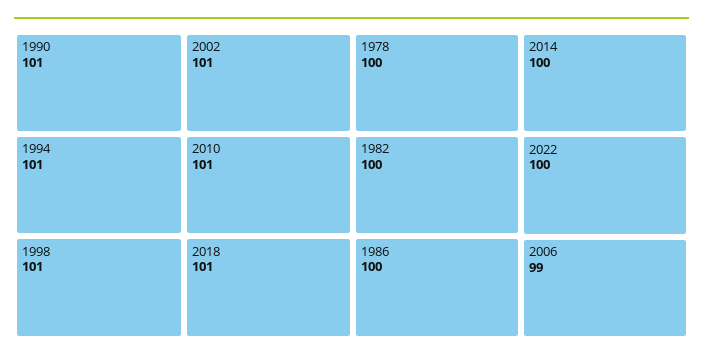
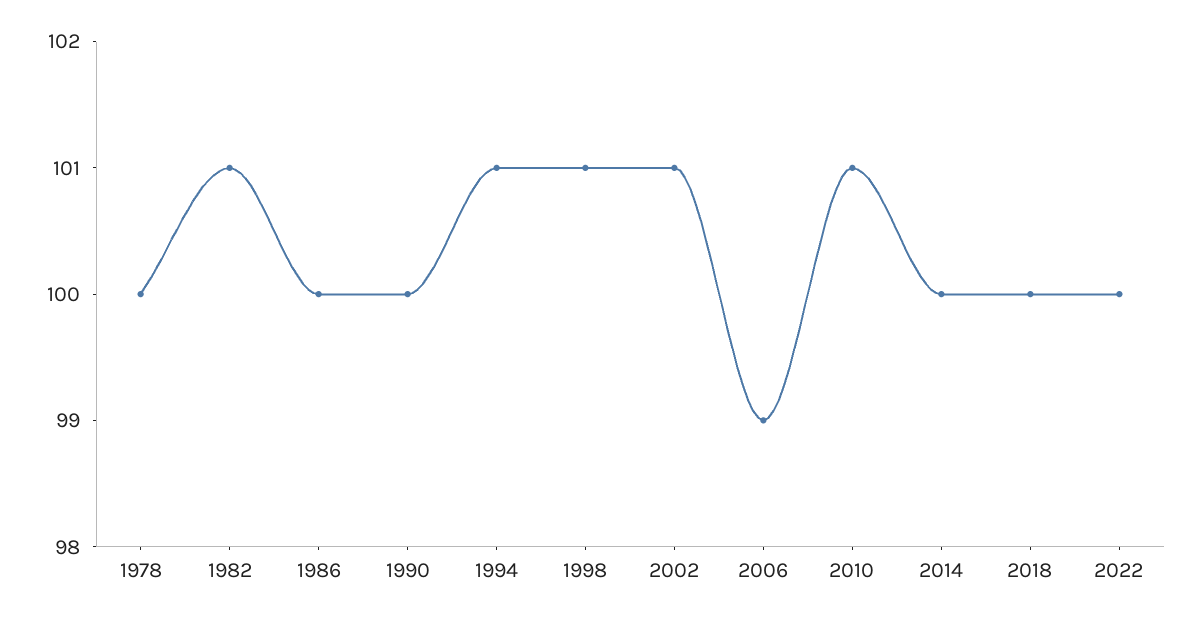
  {
-   "1990": 101,
+   "1990": 100,
    "1994": 101,
    "1998": 101,
    "2002": 101,
    "2010": 101,
-   "2018": 101,
+   "2018": 100,
    "1978": 100,
-   "1982": 100,
+   "1982": 101,
    "1986": 100,
    "2014": 100,
    "2022": 100,
    "2006": 99
  }

